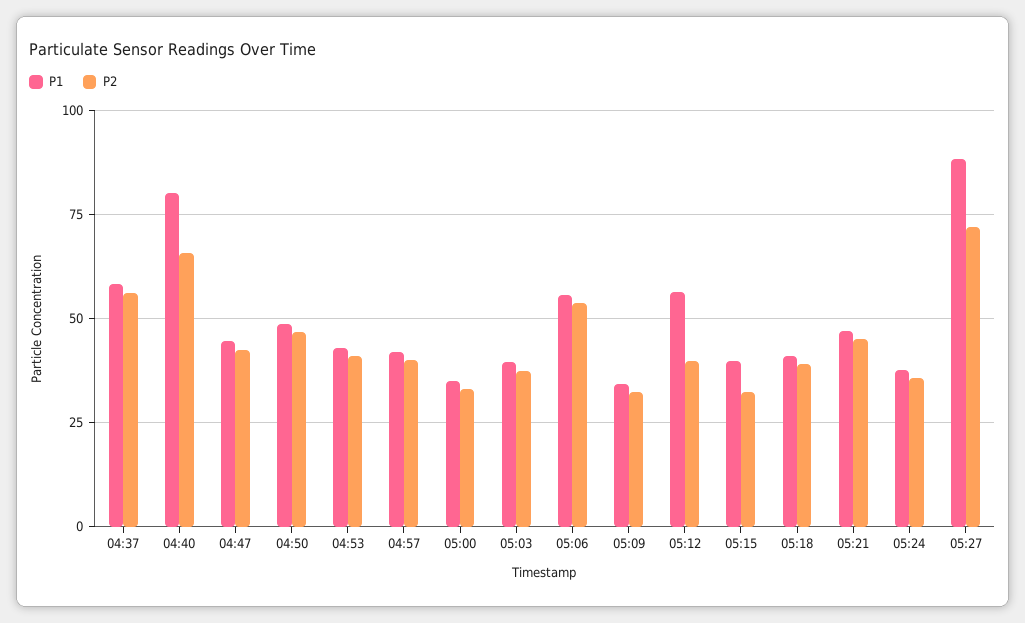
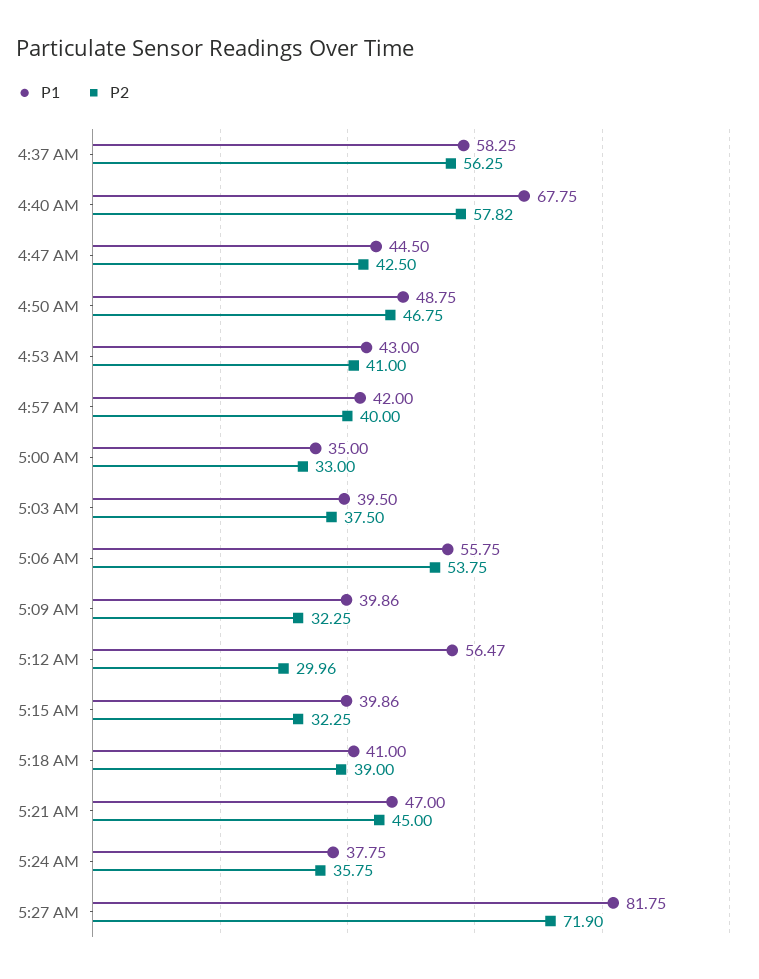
  {
    "P1": {
      "04:37": 58.25,
-     "04:40": 80,
+     "04:40": 67.75,
      "04:47": 44.5,
      "04:50": 48.75,
      "04:53": 43,
      "04:57": 42,
      "05:00": 35,
      "05:03": 39.5,
      "05:06": 55.75,
-     "05:09": 35,
+     "05:09": 39.86,
      "05:12": 56.47,
      "05:15": 39.86,
      "05:18": 41,
      "05:21": 47,
      "05:24": 37.75,
-     "05:27": 87.5
+     "05:27": 81.75
    },
    "P2": {
      "04:37": 56.25,
-     "04:40": 65,
+     "04:40": 57.82,
      "04:47": 42.5,
      "04:50": 46.75,
      "04:53": 41,
      "04:57": 40,
      "05:00": 33,
      "05:03": 37.5,
      "05:06": 53.75,
      "05:09": 32.25,
-     "05:12": 40,
+     "05:12": 29.96,
      "05:15": 32.25,
      "05:18": 39,
      "05:21": 45,
      "05:24": 35.75,
      "05:27": 71.9
    }
  }

